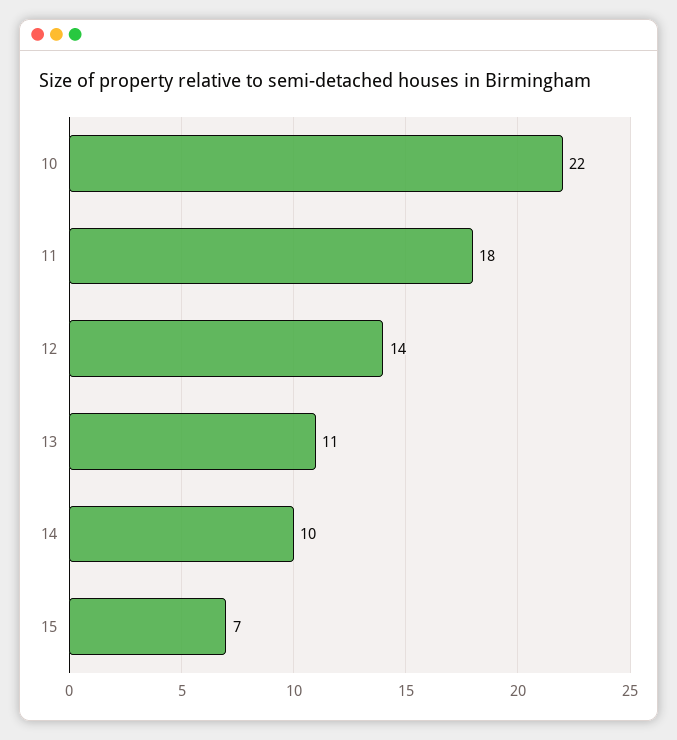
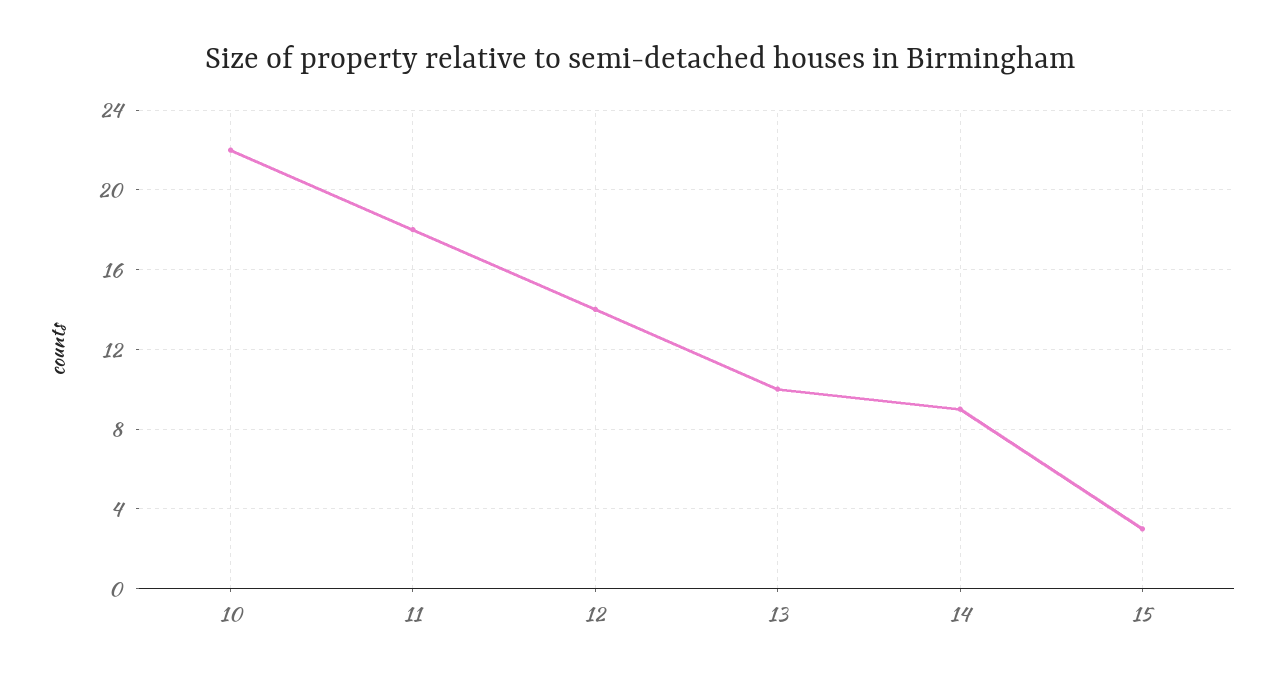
  {
    "10": 22,
    "11": 18,
    "12": 14,
-   "13": 11,
+   "13": 10,
-   "14": 10,
+   "14": 9,
-   "15": 7
+   "15": 3
  }

